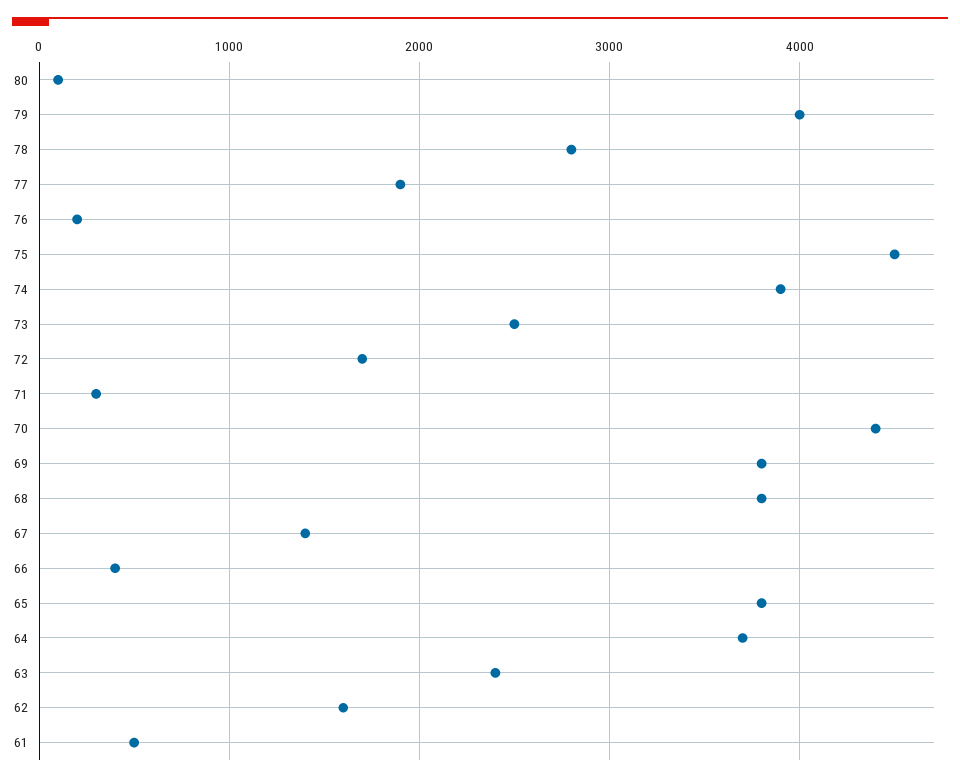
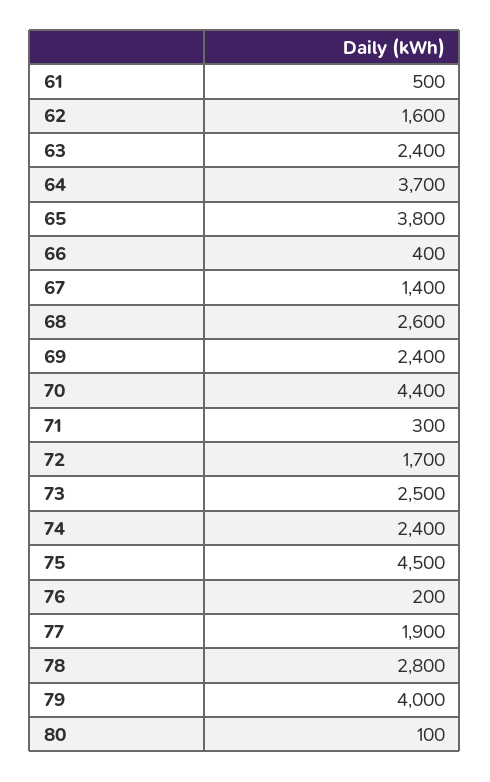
  {
    "80": 100,
    "79": 4000,
    "78": 2800,
    "77": 1900,
    "76": 200,
    "75": 4500,
-   "74": 3900,
+   "74": 2400,
    "73": 2500,
    "72": 1700,
    "71": 300,
    "70": 4400,
-   "69": 3800,
+   "69": 2400,
-   "68": 3800,
+   "68": 2600,
    "67": 1400,
    "66": 400,
    "65": 3800,
    "64": 3700,
    "63": 2400,
    "62": 1600,
    "61": 500
  }

